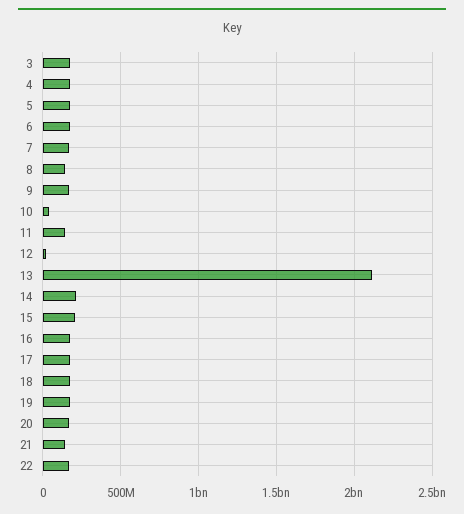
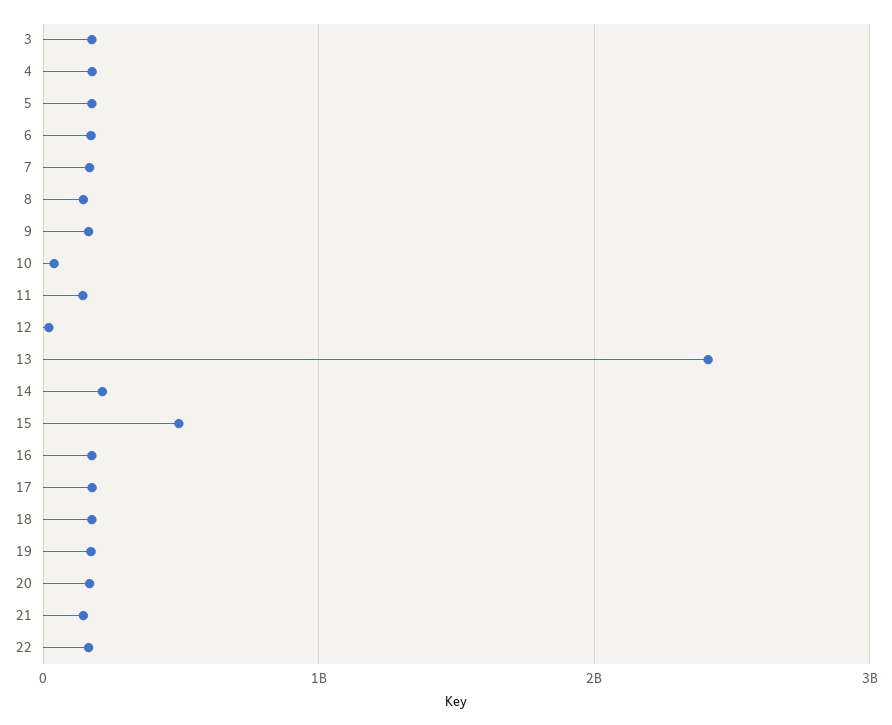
  {
    "3": 200000000,
    "4": 200000000,
    "5": 200000000,
    "6": 150000000,
    "7": 150000000,
    "8": 150000000,
    "9": 150000000,
    "10": 50000000,
    "11": 150000000,
    "12": 0,
-   "13": 2100000000,
+   "13": 2400000000,
    "14": 200000000,
-   "15": 200000000,
+   "15": 500000000,
    "16": 200000000,
    "17": 200000000,
    "18": 200000000,
    "19": 150000000,
    "20": 150000000,
    "21": 150000000,
    "22": 150000000
  }

